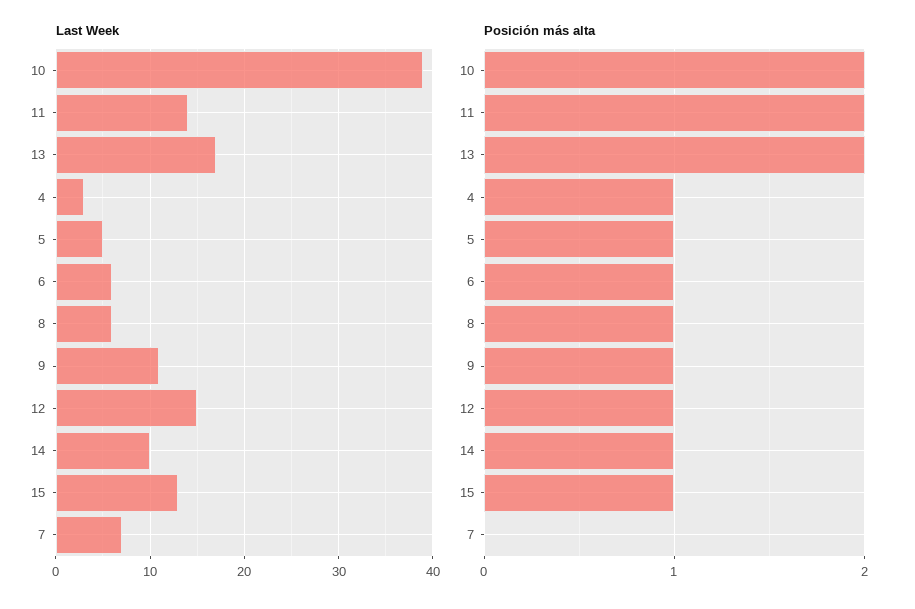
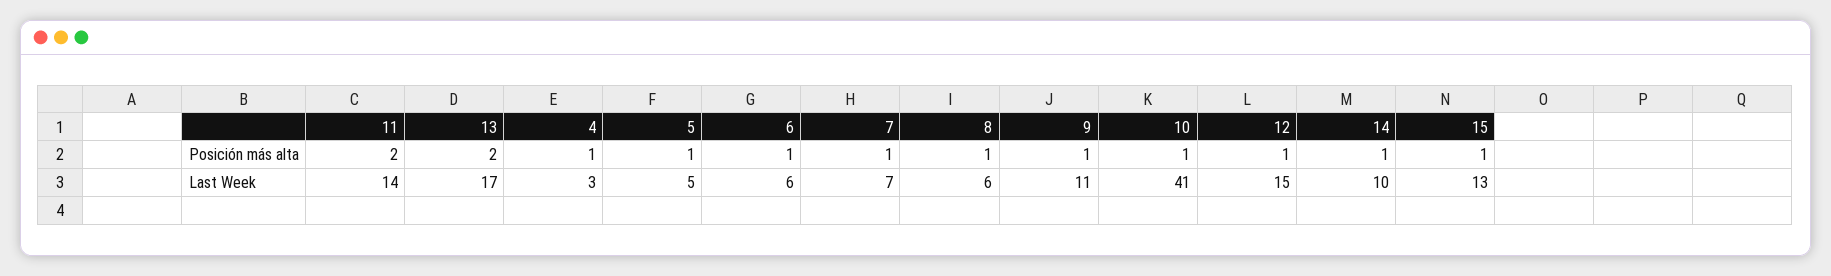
  {
    "Last Week": {
-     "10": 39,
+     "10": 41,
      "11": 14,
      "13": 17,
      "4": 3,
      "5": 5,
      "6": 6,
      "8": 6,
      "9": 11,
      "12": 15,
      "14": 10,
      "15": 13,
      "7": 7
    },
    "Posición más alta": {
-     "10": 2,
+     "10": 1,
      "11": 2,
      "13": 2,
      "4": 1,
      "5": 1,
      "6": 1,
      "8": 1,
      "9": 1,
      "12": 1,
      "14": 1,
      "15": 1,
-     "7": 0
+     "7": 1
    }
  }

